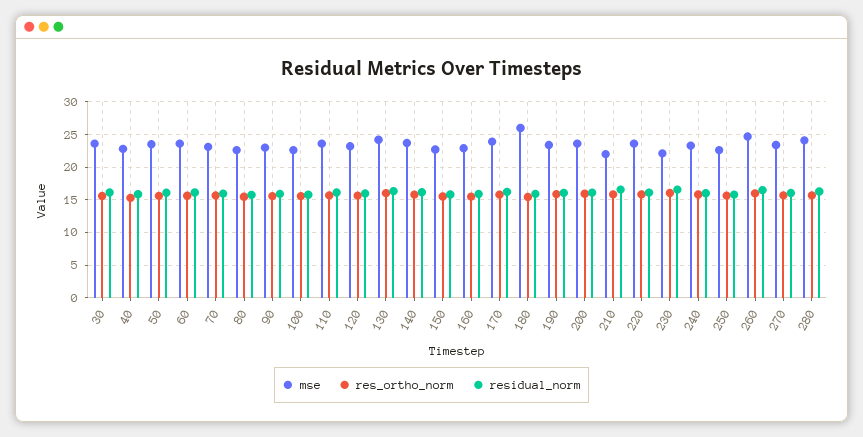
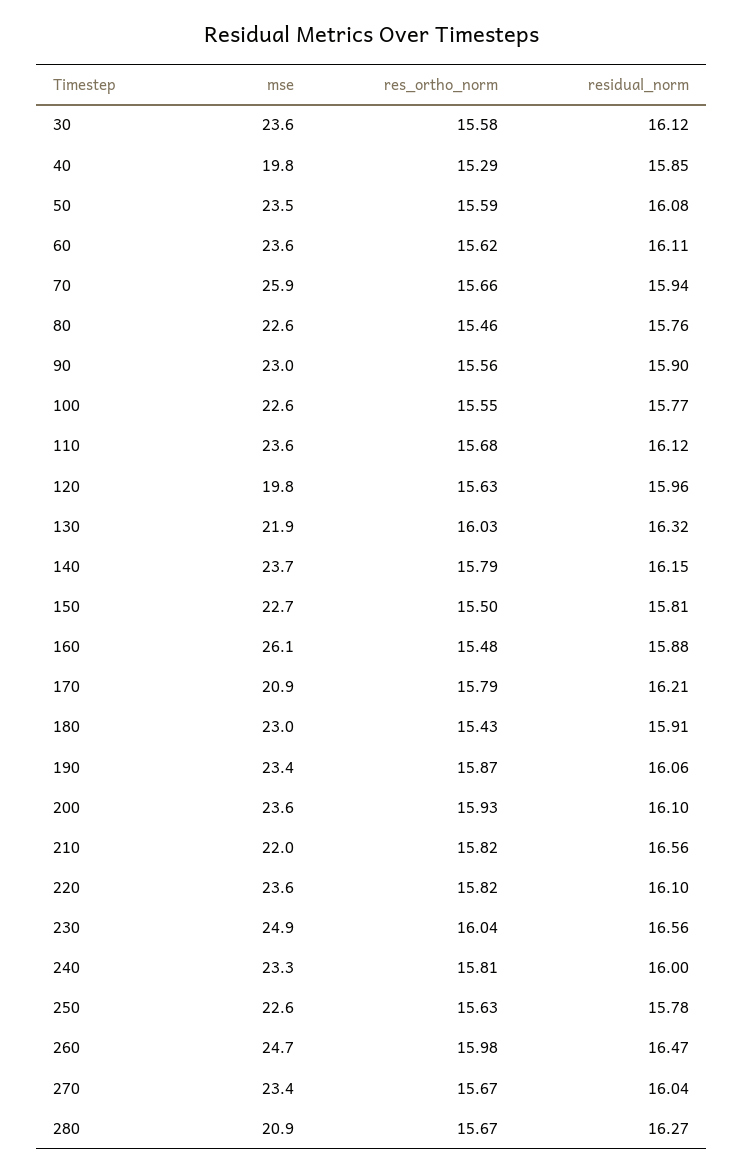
  {
    "mse": {
      "30": 23.6,
-     "40": 23,
+     "40": 19.8,
      "50": 23.5,
      "60": 23.6,
-     "70": 23,
+     "70": 25.9,
      "80": 22.6,
      "90": 23,
      "100": 22.6,
      "110": 23.6,
-     "120": 23,
+     "120": 19.8,
-     "130": 24,
+     "130": 21.9,
      "140": 23.7,
      "150": 22.7,
-     "160": 23,
+     "160": 26.1,
-     "170": 24,
+     "170": 20.9,
-     "180": 26,
+     "180": 23,
      "190": 23.4,
      "200": 23.6,
      "210": 22,
      "220": 23.6,
-     "230": 22,
+     "230": 24.9,
      "240": 23.3,
      "250": 22.6,
      "260": 24.7,
      "270": 23.4,
-     "280": 24
+     "280": 20.9
    },
    "res_ortho_norm": {
      "30": 15.58,
      "40": 15.29,
      "50": 15.59,
      "60": 15.62,
      "70": 15.66,
      "80": 15.46,
      "90": 15.56,
      "100": 15.55,
      "110": 15.68,
      "120": 15.63,
      "130": 16.03,
      "140": 15.79,
      "150": 15.5,
      "160": 15.48,
      "170": 15.79,
      "180": 15.43,
      "190": 15.87,
      "200": 15.93,
      "210": 15.82,
      "220": 15.82,
      "230": 16.04,
      "240": 15.81,
      "250": 15.63,
      "260": 15.98,
      "270": 15.67,
      "280": 15.67
    },
    "residual_norm": {
      "30": 16.12,
      "40": 15.85,
      "50": 16.08,
      "60": 16.11,
      "70": 15.94,
      "80": 15.76,
      "90": 15.9,
      "100": 15.77,
      "110": 16.12,
      "120": 15.96,
      "130": 16.32,
      "140": 16.15,
      "150": 15.81,
      "160": 15.88,
      "170": 16.21,
      "180": 15.91,
      "190": 16.06,
      "200": 16.1,
      "210": 16.56,
      "220": 16.1,
      "230": 16.56,
      "240": 16,
      "250": 15.78,
      "260": 16.47,
      "270": 16.04,
      "280": 16.27
    }
  }

